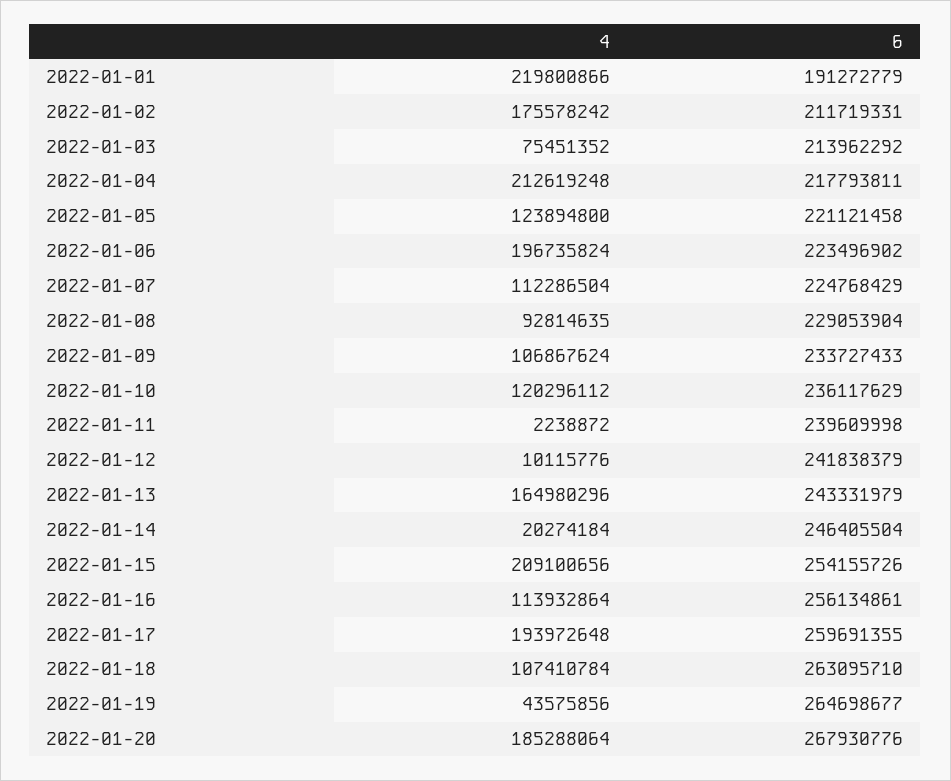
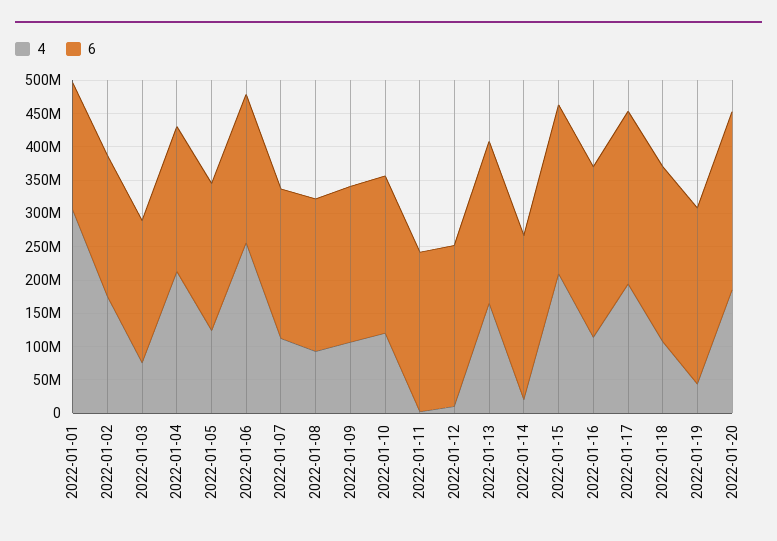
  {
    "4": {
-     "2022-01-01": 219800866,
+     "2022-01-01": 300000000,
      "2022-01-02": 175578242,
      "2022-01-03": 75451352,
      "2022-01-04": 212619248,
      "2022-01-05": 123894800,
-     "2022-01-06": 196735824,
+     "2022-01-06": 250000000,
      "2022-01-07": 112286504,
      "2022-01-08": 92814635,
      "2022-01-09": 106867624,
      "2022-01-10": 120296112,
      "2022-01-11": 2238872,
      "2022-01-12": 10115776,
      "2022-01-13": 164980296,
      "2022-01-14": 20274184,
      "2022-01-15": 209100656,
      "2022-01-16": 113932864,
      "2022-01-17": 193972648,
      "2022-01-18": 107410784,
      "2022-01-19": 43575856,
      "2022-01-20": 185288064
    },
    "6": {
      "2022-01-01": 191272779,
      "2022-01-02": 211719331,
      "2022-01-03": 213962292,
      "2022-01-04": 217793811,
      "2022-01-05": 221121458,
      "2022-01-06": 223496902,
      "2022-01-07": 224768429,
      "2022-01-08": 229053904,
      "2022-01-09": 233727433,
      "2022-01-10": 236117629,
      "2022-01-11": 239609998,
      "2022-01-12": 241838379,
      "2022-01-13": 243331979,
      "2022-01-14": 246405504,
      "2022-01-15": 254155726,
      "2022-01-16": 256134861,
      "2022-01-17": 259691355,
      "2022-01-18": 263095710,
      "2022-01-19": 264698677,
      "2022-01-20": 267930776
    }
  }

